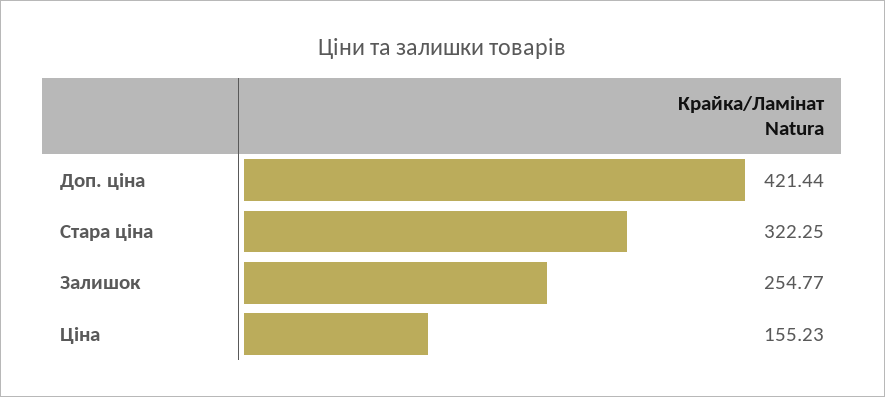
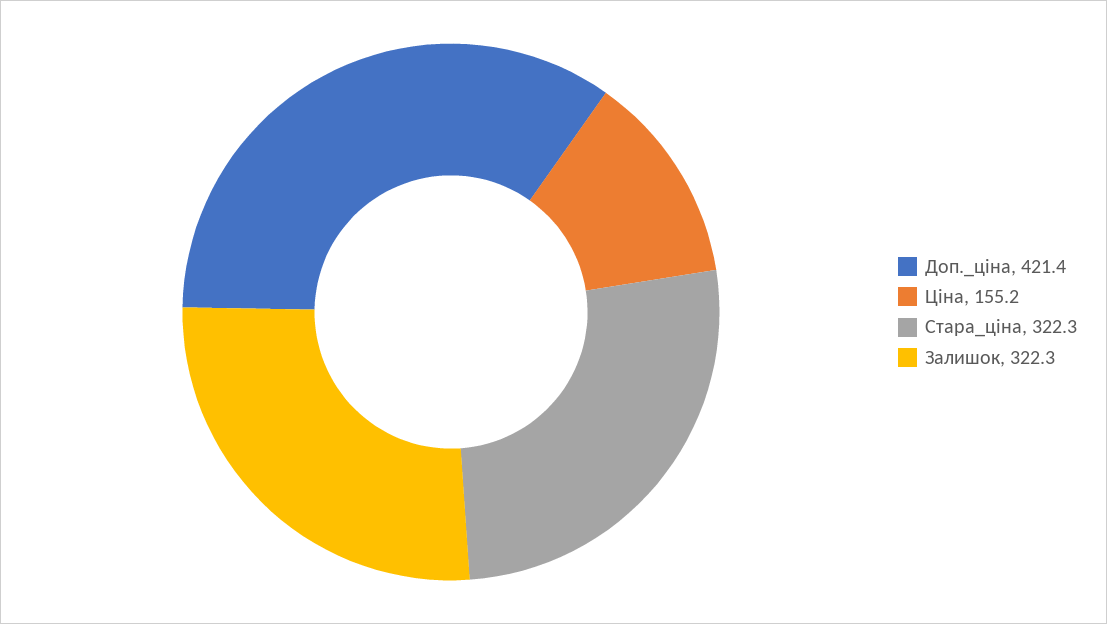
  {
    "Доп. ціна": 421.44,
    "Стара ціна": 322.25,
-   "Залишок": 254.77,
+   "Залишок": 322.3,
    "Ціна": 155.23
  }

